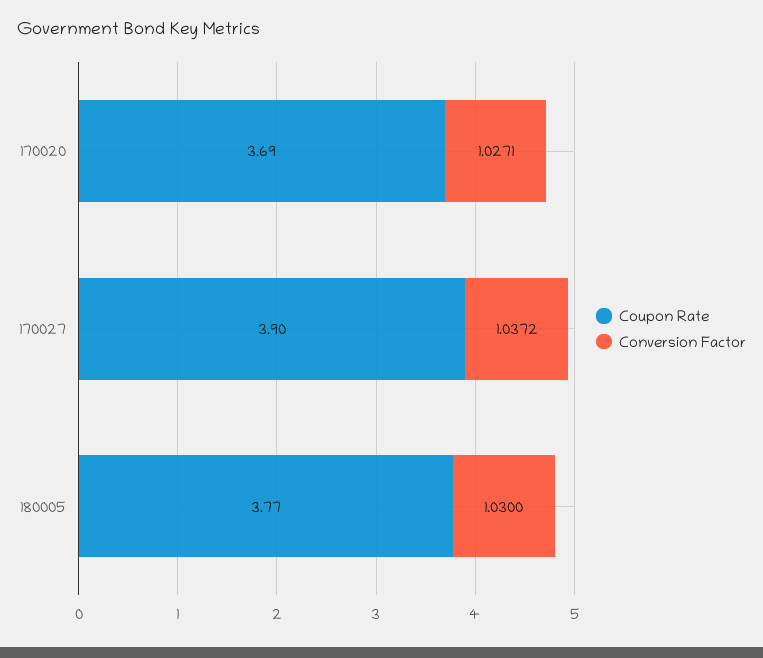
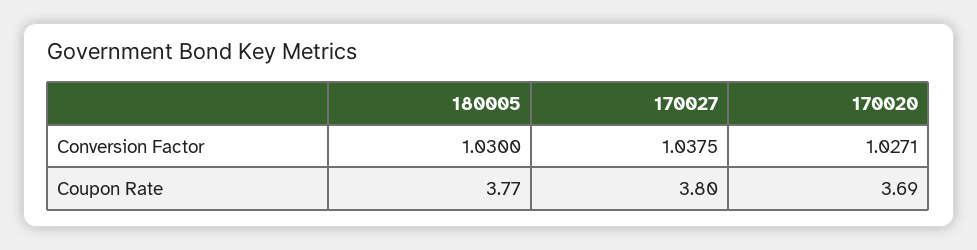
  {
    "Coupon Rate": {
      "170020": 3.69,
-     "170027": 3.9,
+     "170027": 3.8,
      "180005": 3.77
    },
    "Conversion Factor": {
      "170020": 1.0271,
-     "170027": 1.0372,
+     "170027": 1.0375,
      "180005": 1.03
    }
  }

